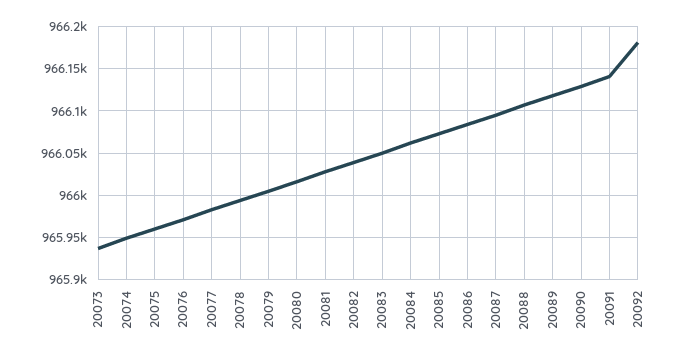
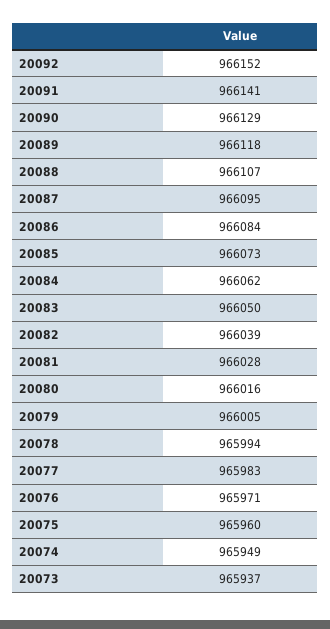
  {
    "20073": 965937,
    "20074": 965949,
    "20075": 965960,
    "20076": 965971,
    "20077": 965983,
    "20078": 965994,
    "20079": 966005,
    "20080": 966016,
    "20081": 966028,
    "20082": 966039,
    "20083": 966050,
    "20084": 966062,
    "20085": 966073,
    "20086": 966084,
    "20087": 966095,
    "20088": 966107,
    "20089": 966118,
    "20090": 966129,
    "20091": 966141,
-   "20092": 966180
+   "20092": 966152
  }

